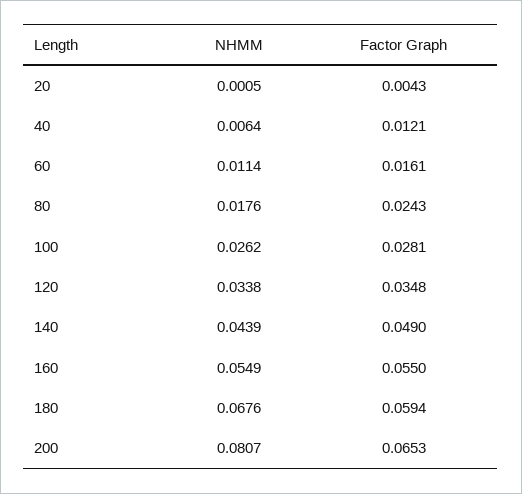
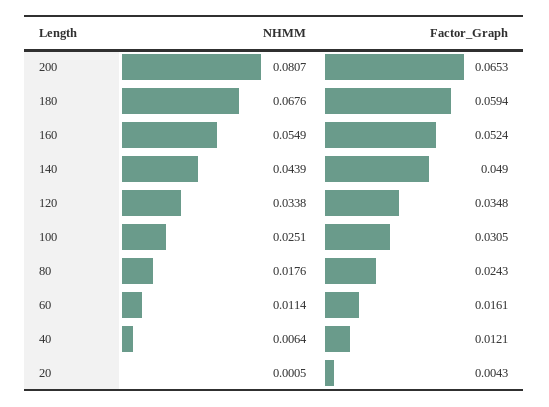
  {
    "NHMM": {
      "20": 0.0005,
      "40": 0.0064,
      "60": 0.0114,
      "80": 0.0176,
-     "100": 0.0262,
+     "100": 0.0251,
      "120": 0.0338,
      "140": 0.0439,
      "160": 0.0549,
      "180": 0.0676,
      "200": 0.0807
    },
    "Factor Graph": {
      "20": 0.0043,
      "40": 0.0121,
      "60": 0.0161,
      "80": 0.0243,
-     "100": 0.0281,
+     "100": 0.0305,
      "120": 0.0348,
      "140": 0.049,
-     "160": 0.055,
+     "160": 0.0524,
      "180": 0.0594,
      "200": 0.0653
    }
  }

